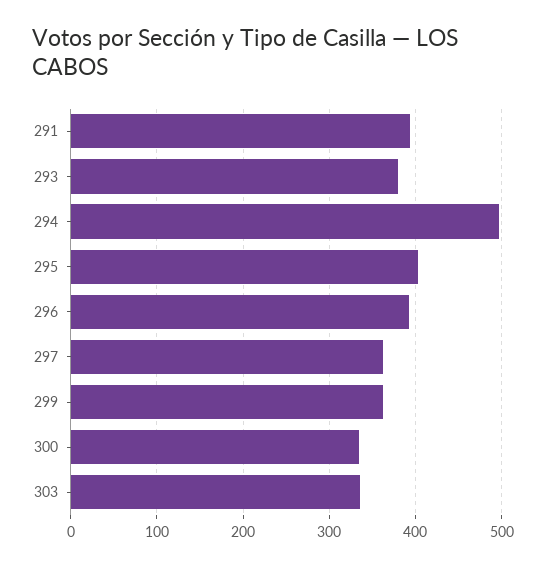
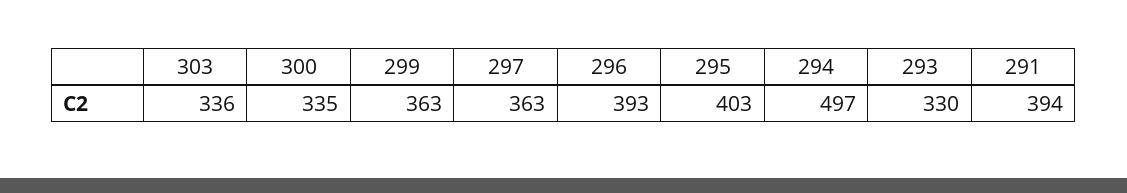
  {
    "291": 394,
-   "293": 380,
+   "293": 330,
    "294": 497,
    "295": 403,
    "296": 393,
    "297": 363,
    "299": 363,
    "300": 335,
    "303": 336
  }

